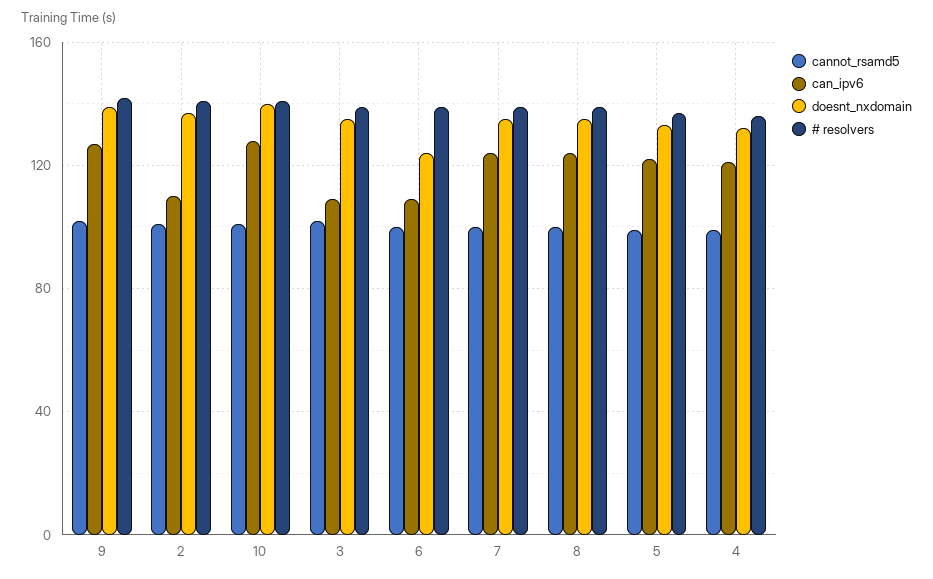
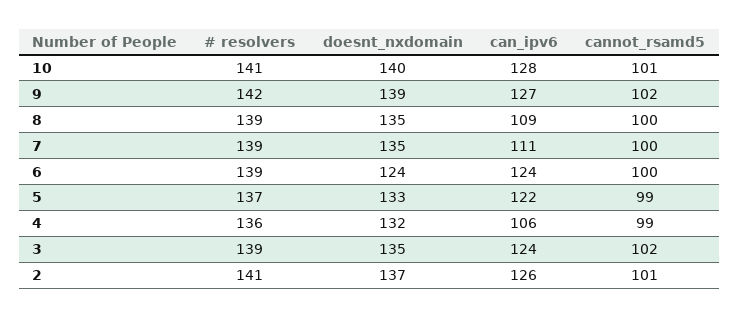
  {
    "cannot_rsamd5": {
      "9": 102,
      "2": 101,
      "10": 101,
      "3": 102,
      "6": 100,
      "7": 100,
      "8": 100,
      "5": 99,
      "4": 99
    },
    "can_ipv6": {
      "9": 127,
-     "2": 110,
+     "2": 126,
      "10": 128,
-     "3": 110,
+     "3": 124,
-     "6": 110,
+     "6": 124,
-     "7": 125,
+     "7": 111,
-     "8": 125,
+     "8": 109,
      "5": 122,
-     "4": 120
+     "4": 106
    },
    "doesnt_nxdomain": {
      "9": 139,
      "2": 137,
      "10": 140,
      "3": 135,
      "6": 124,
      "7": 135,
      "8": 135,
      "5": 133,
      "4": 132
    },
    "# resolvers": {
      "9": 142,
      "2": 141,
      "10": 141,
      "3": 139,
      "6": 139,
      "7": 139,
      "8": 139,
      "5": 137,
      "4": 136
    }
  }

